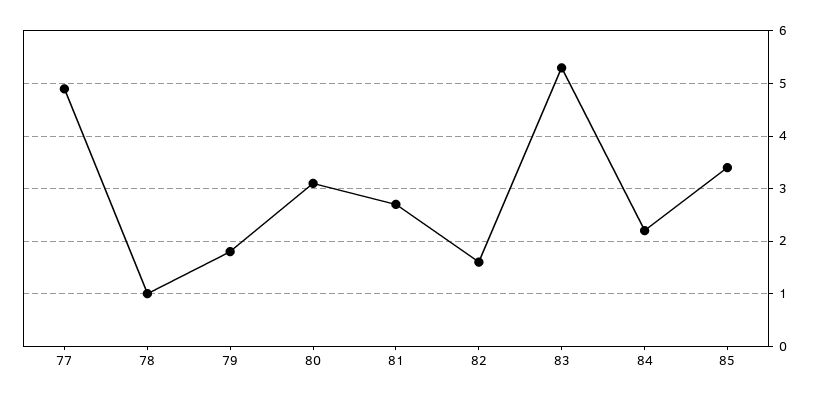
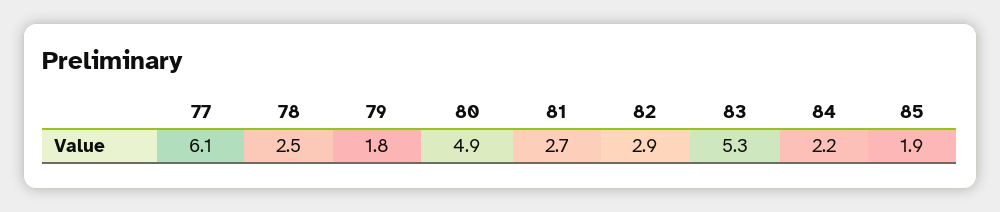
  {
-   "77": 5,
+   "77": 6.1,
-   "78": 1,
+   "78": 2.5,
    "79": 1.8,
-   "80": 3,
+   "80": 4.9,
    "81": 2.7,
-   "82": 1.5,
+   "82": 2.9,
    "83": 5.3,
    "84": 2.2,
-   "85": 3.5
+   "85": 1.9
  }

